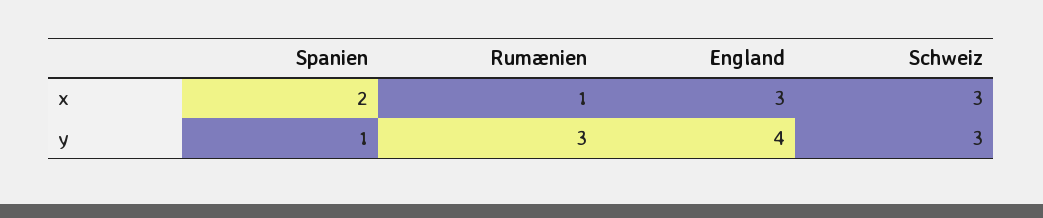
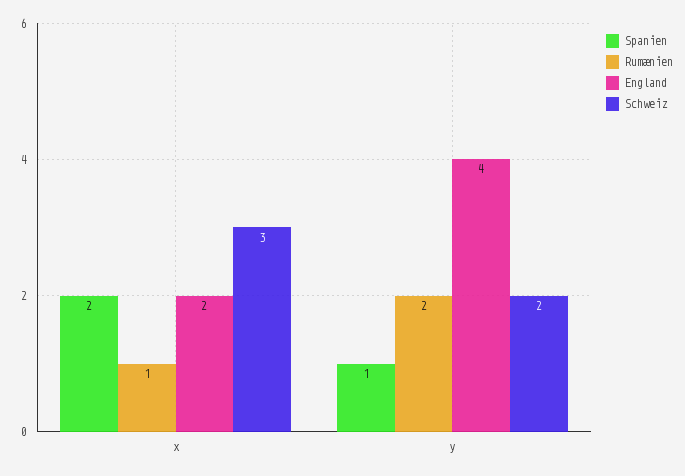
  {
    "Spanien": {
      "x": 2,
      "y": 1
    },
    "Rumænien": {
      "x": 1,
-     "y": 3
+     "y": 2
    },
    "England": {
-     "x": 3,
+     "x": 2,
      "y": 4
    },
    "Schweiz": {
      "x": 3,
-     "y": 3
+     "y": 2
    }
  }

